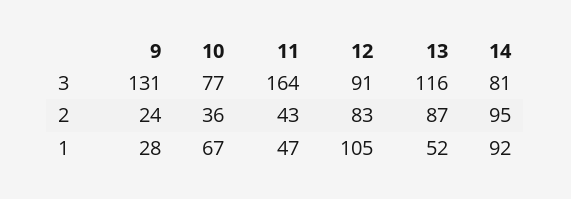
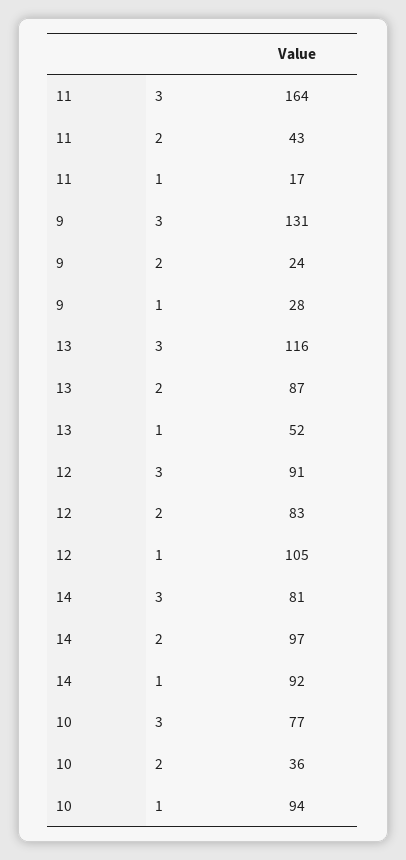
  {
    "9": {
      "3": 131,
      "2": 24,
      "1": 28
    },
    "10": {
      "3": 77,
      "2": 36,
-     "1": 67
+     "1": 94
    },
    "11": {
      "3": 164,
      "2": 43,
-     "1": 47
+     "1": 17
    },
    "12": {
      "3": 91,
      "2": 83,
      "1": 105
    },
    "13": {
      "3": 116,
      "2": 87,
      "1": 52
    },
    "14": {
      "3": 81,
-     "2": 95,
+     "2": 97,
      "1": 92
    }
  }

